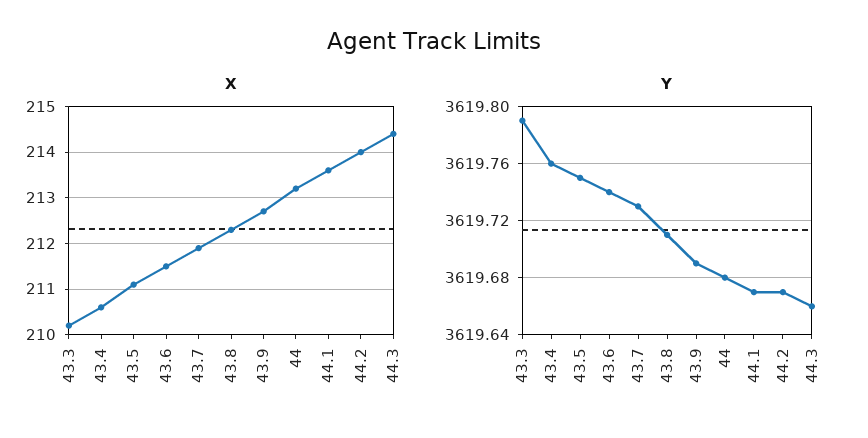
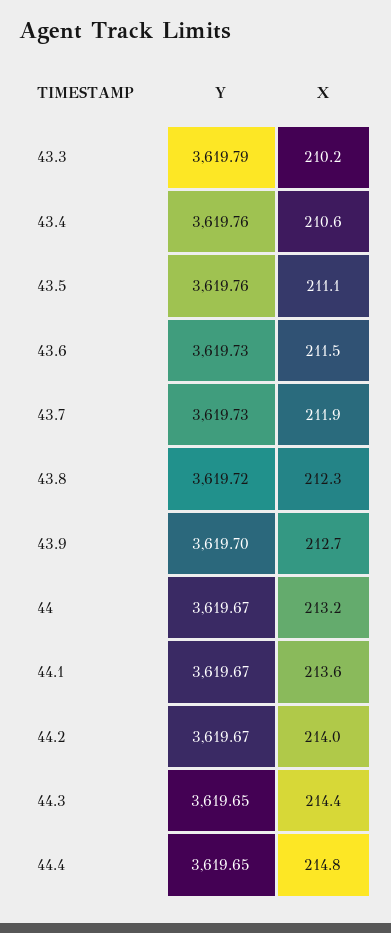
  {
    "X": {
      "43.3": 210.2,
      "43.4": 210.6,
      "43.5": 211.1,
      "43.6": 211.5,
      "43.7": 211.9,
      "43.8": 212.3,
      "43.9": 212.7,
      "44": 213.2,
      "44.1": 213.6,
      "44.2": 214,
-     "44.3": 214.4
+     "44.3": 214.4,
+     "44.4": 214.8
    },
    "Y": {
      "43.3": 3619.79,
      "43.4": 3619.76,
-     "43.5": 3619.75,
+     "43.5": 3619.76,
-     "43.6": 3619.74,
+     "43.6": 3619.73,
      "43.7": 3619.73,
-     "43.8": 3619.71,
+     "43.8": 3619.72,
-     "43.9": 3619.69,
+     "43.9": 3619.7,
-     "44": 3619.68,
+     "44": 3619.67,
      "44.1": 3619.67,
      "44.2": 3619.67,
-     "44.3": 3619.66
+     "44.3": 3619.65,
+     "44.4": 3619.65
    }
  }

